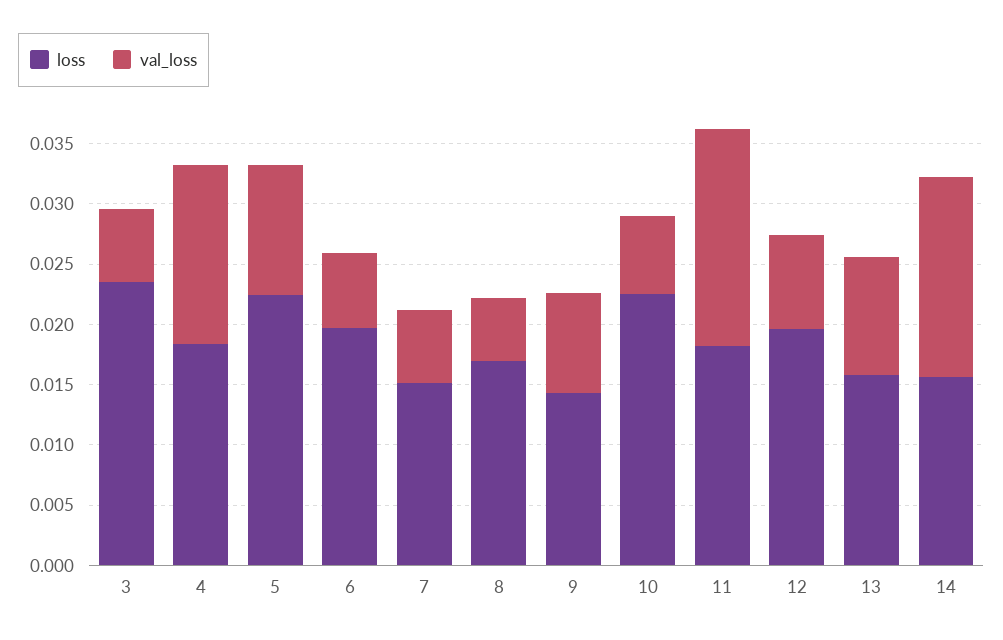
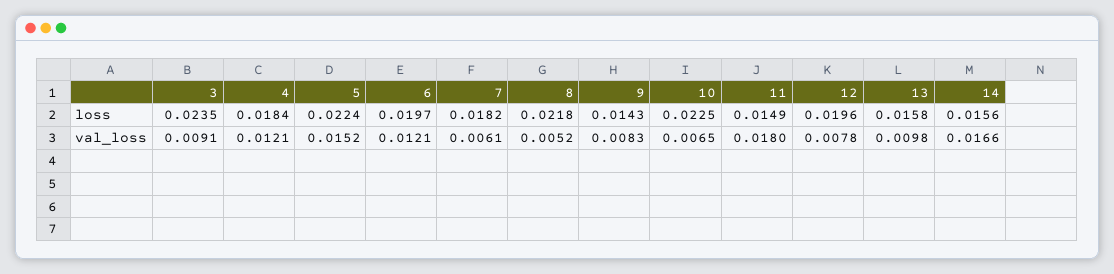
  {
    "loss": {
      "3": 0.0235,
      "4": 0.0184,
      "5": 0.0224,
      "6": 0.0197,
-     "7": 0.015,
+     "7": 0.0182,
-     "8": 0.017,
+     "8": 0.0218,
      "9": 0.0143,
      "10": 0.0225,
-     "11": 0.018,
+     "11": 0.0149,
      "12": 0.0196,
      "13": 0.0158,
      "14": 0.0156
    },
    "val_loss": {
-     "3": 0.006,
+     "3": 0.0091,
-     "4": 0.015,
+     "4": 0.0121,
-     "5": 0.011,
+     "5": 0.0152,
-     "6": 0.006,
+     "6": 0.0121,
      "7": 0.0061,
      "8": 0.0052,
      "9": 0.0083,
      "10": 0.0065,
      "11": 0.018,
      "12": 0.0078,
      "13": 0.0098,
      "14": 0.0166
    }
  }

